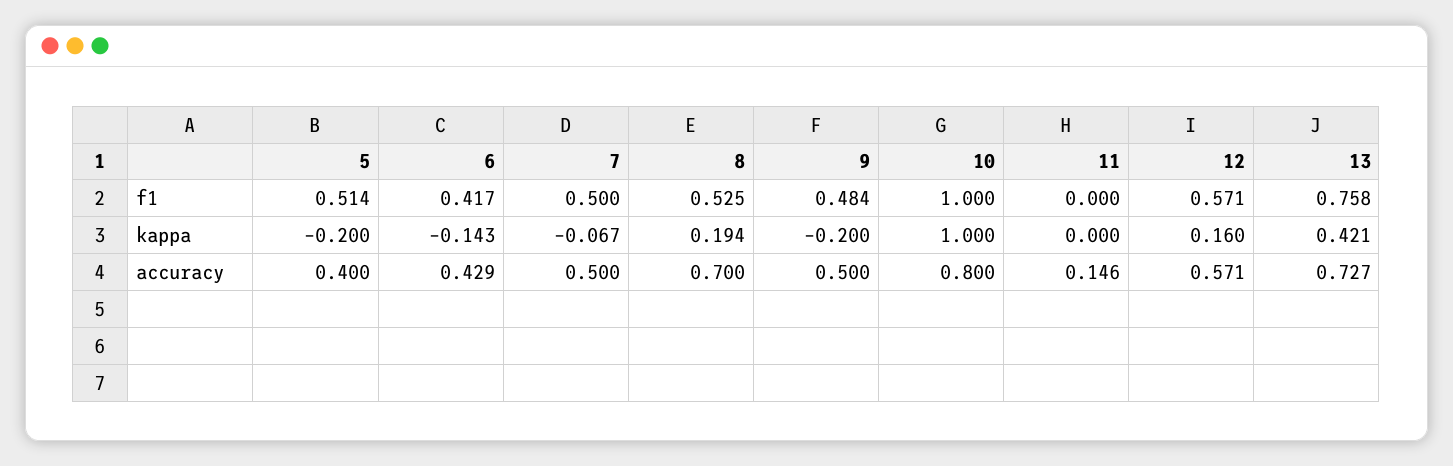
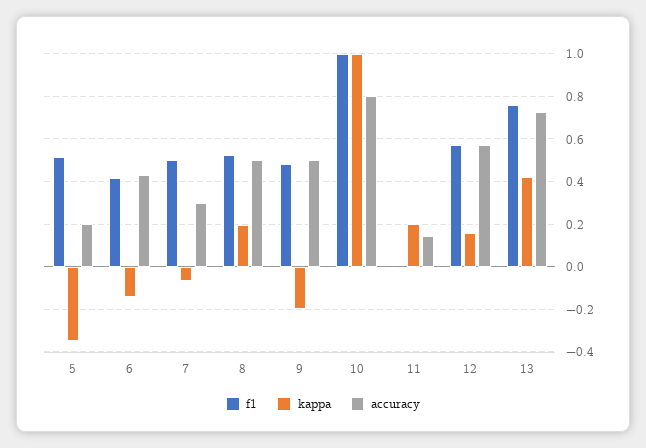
  {
    "f1": {
      "5": 0.514,
      "6": 0.417,
      "7": 0.5,
      "8": 0.525,
      "9": 0.484,
      "10": 1,
      "11": 0,
      "12": 0.571,
      "13": 0.758
    },
    "kappa": {
-     "5": -0.2,
+     "5": -0.35,
      "6": -0.143,
      "7": -0.067,
      "8": 0.194,
      "9": -0.2,
      "10": 1,
-     "11": 0,
+     "11": 0.2,
      "12": 0.16,
      "13": 0.421
    },
    "accuracy": {
-     "5": 0.4,
+     "5": 0.2,
      "6": 0.429,
-     "7": 0.5,
+     "7": 0.3,
-     "8": 0.7,
+     "8": 0.5,
      "9": 0.5,
      "10": 0.8,
      "11": 0.146,
      "12": 0.571,
      "13": 0.727
    }
  }

